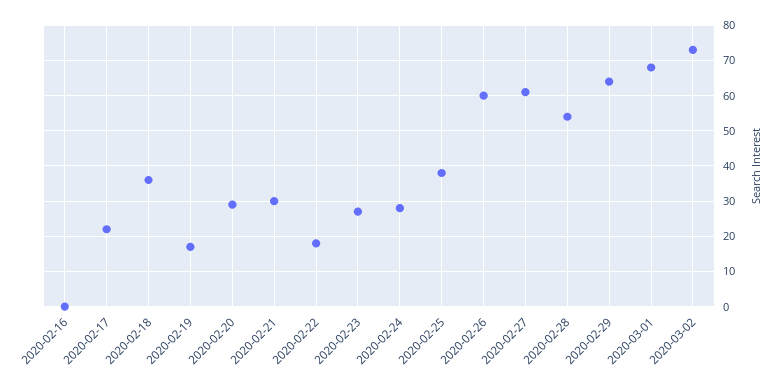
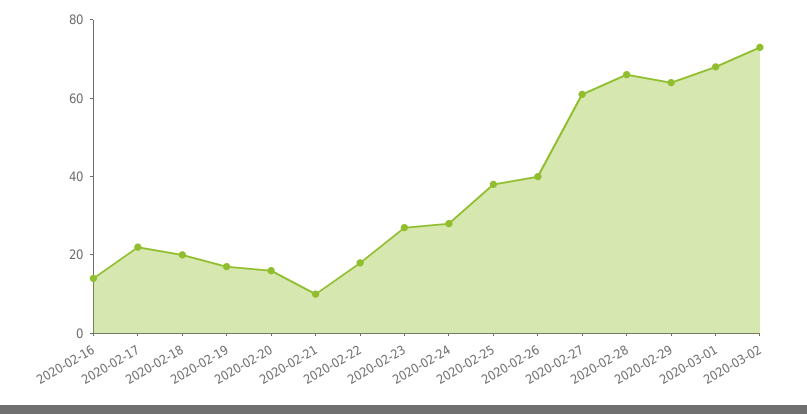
  {
-   "2020-02-16": 0,
+   "2020-02-16": 15,
    "2020-02-17": 20,
-   "2020-02-18": 35,
+   "2020-02-18": 20,
    "2020-02-19": 15,
-   "2020-02-20": 30,
+   "2020-02-20": 15,
-   "2020-02-21": 30,
+   "2020-02-21": 10,
    "2020-02-22": 20,
    "2020-02-23": 25,
    "2020-02-24": 30,
    "2020-02-25": 40,
-   "2020-02-26": 60,
+   "2020-02-26": 40,
    "2020-02-27": 60,
-   "2020-02-28": 55,
+   "2020-02-28": 65,
    "2020-02-29": 65,
    "2020-03-01": 70,
    "2020-03-02": 75
  }

